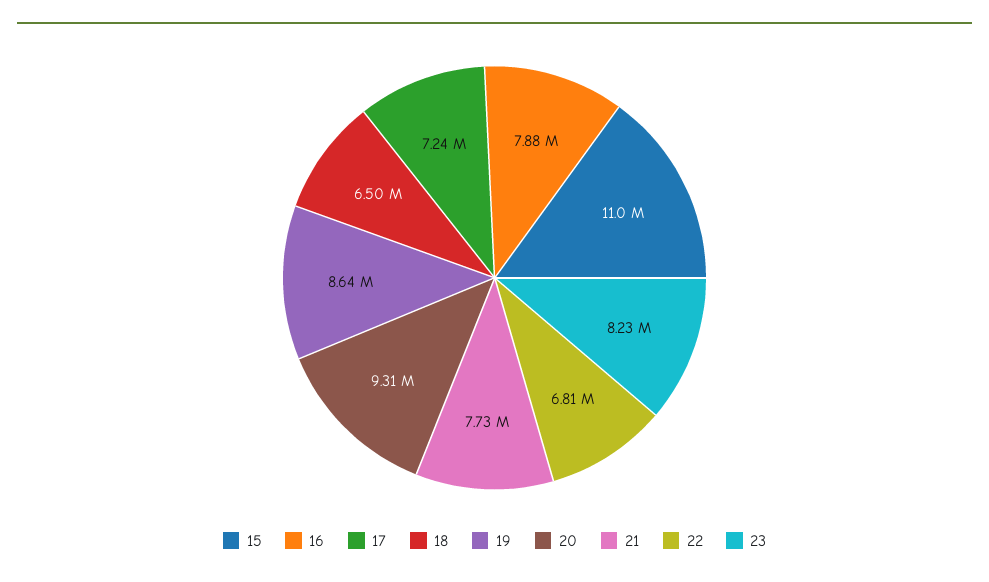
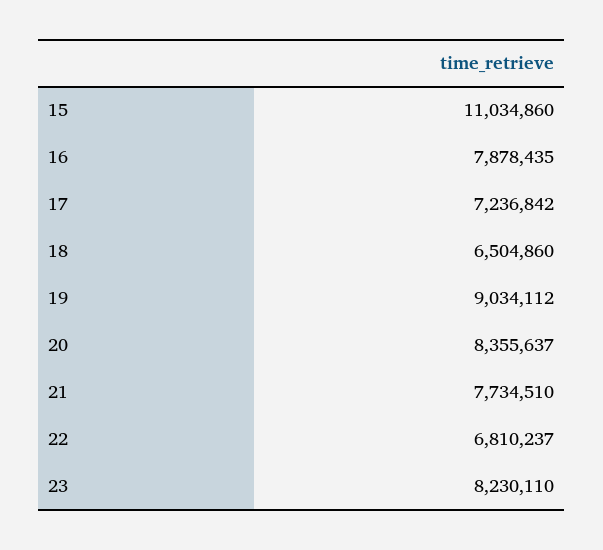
  {
    "15": 11034860,
    "16": 7878435,
    "17": 7236842,
    "18": 6504860,
-   "19": 8640000,
+   "19": 9034112,
-   "20": 9310000,
+   "20": 8355637,
    "21": 7734510,
    "22": 6810237,
    "23": 8230110
  }

